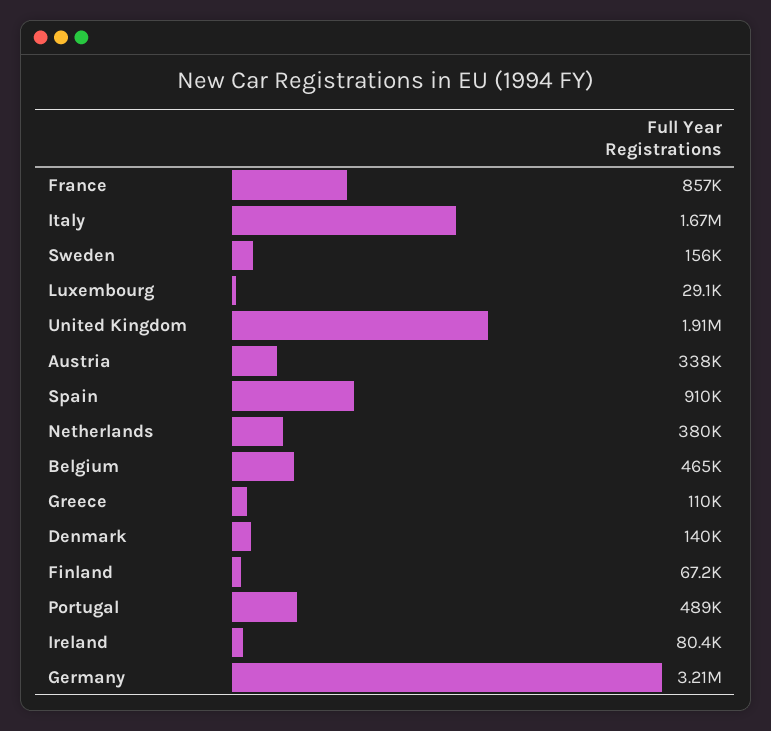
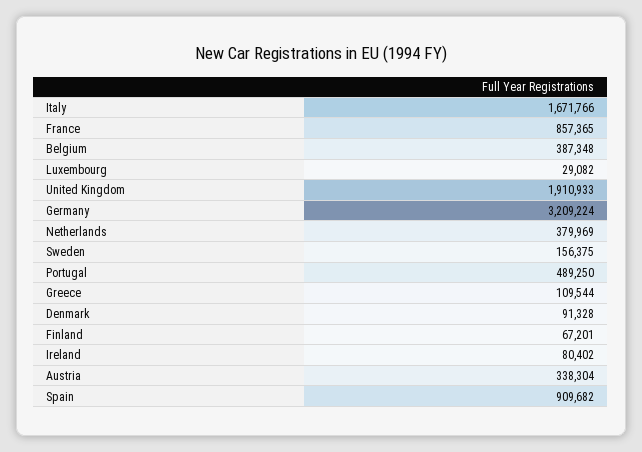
  {
    "France": 857365,
    "Italy": 1671766,
    "Sweden": 156375,
    "Luxembourg": 29082,
    "United Kingdom": 1910933,
    "Austria": 338304,
    "Spain": 909682,
    "Netherlands": 379969,
-   "Belgium": 465000,
+   "Belgium": 387348,
    "Greece": 109544,
-   "Denmark": 140000,
+   "Denmark": 91328,
    "Finland": 67201,
    "Portugal": 489250,
    "Ireland": 80402,
    "Germany": 3209224
  }

